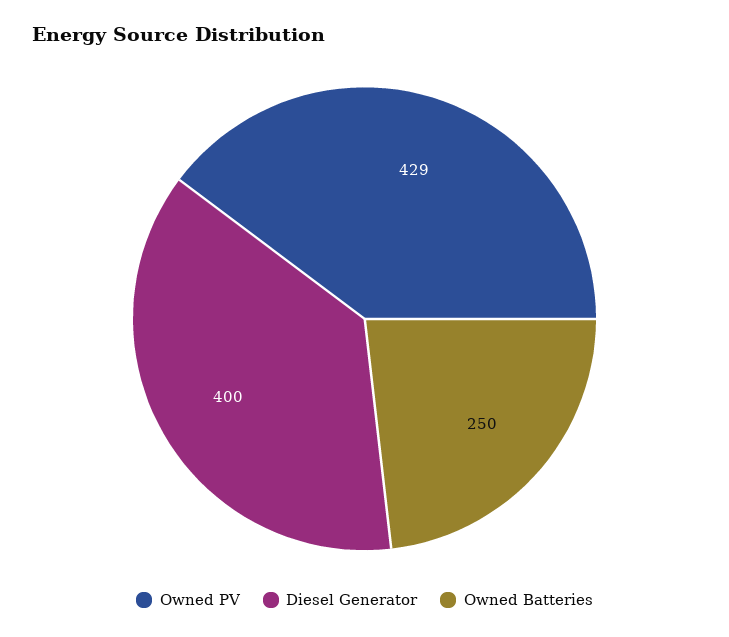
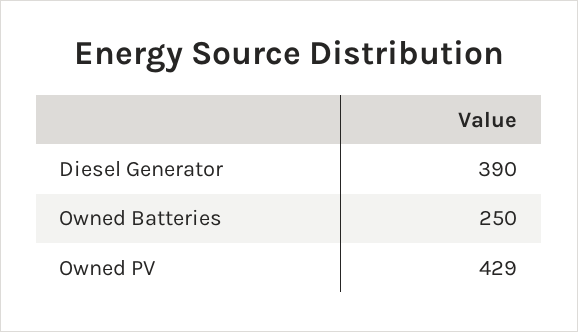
  {
    "Owned PV": 429,
-   "Diesel Generator": 400,
+   "Diesel Generator": 390,
    "Owned Batteries": 250
  }

